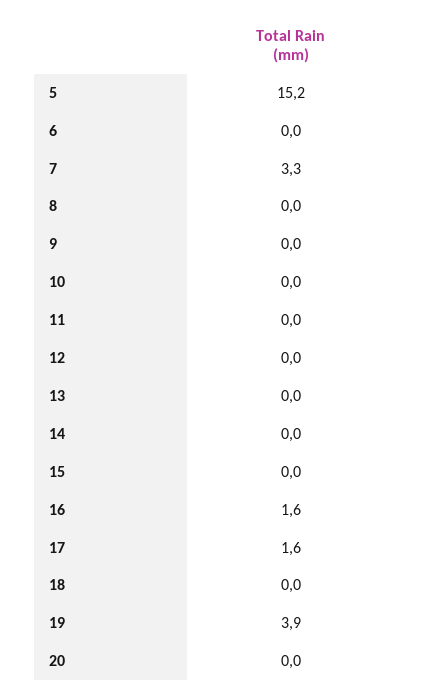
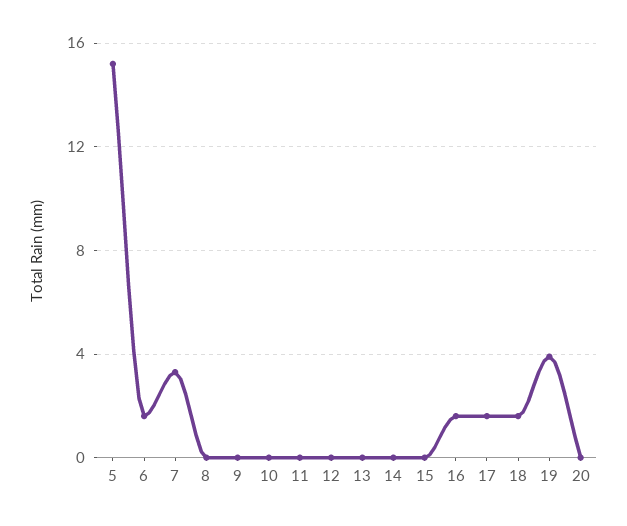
  {
    "5": 15.2,
-   "6": 0,
+   "6": 1.5,
    "7": 3.3,
    "8": 0,
    "9": 0,
    "10": 0,
    "11": 0,
    "12": 0,
    "13": 0,
    "14": 0,
    "15": 0,
    "16": 1.6,
    "17": 1.6,
-   "18": 0,
+   "18": 1.5,
    "19": 3.9,
    "20": 0
  }

